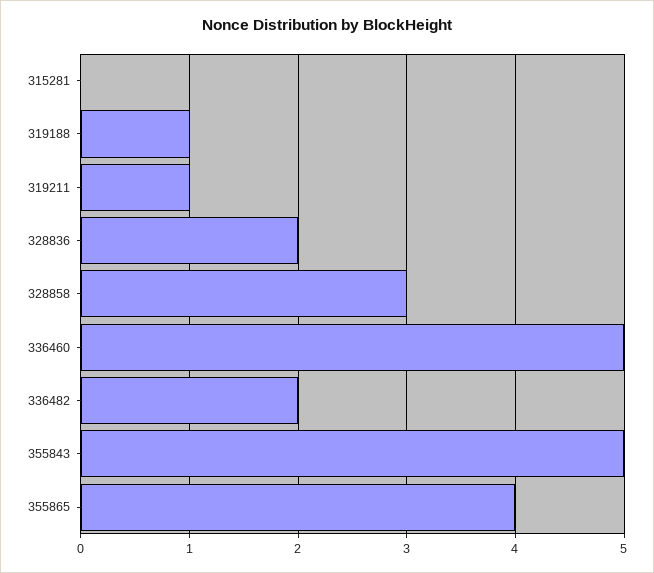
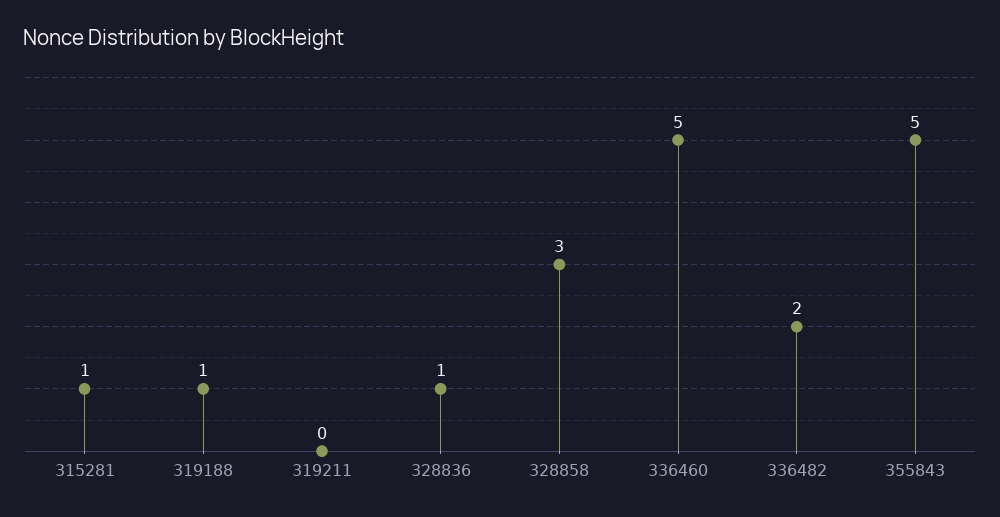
  {
-   "315281": 0,
+   "315281": 1,
    "319188": 1,
-   "319211": 1,
+   "319211": 0,
-   "328836": 2,
+   "328836": 1,
    "328858": 3,
    "336460": 5,
    "336482": 2,
-   "355843": 5,
+   "355843": 5
-   "355865": 4
  }

